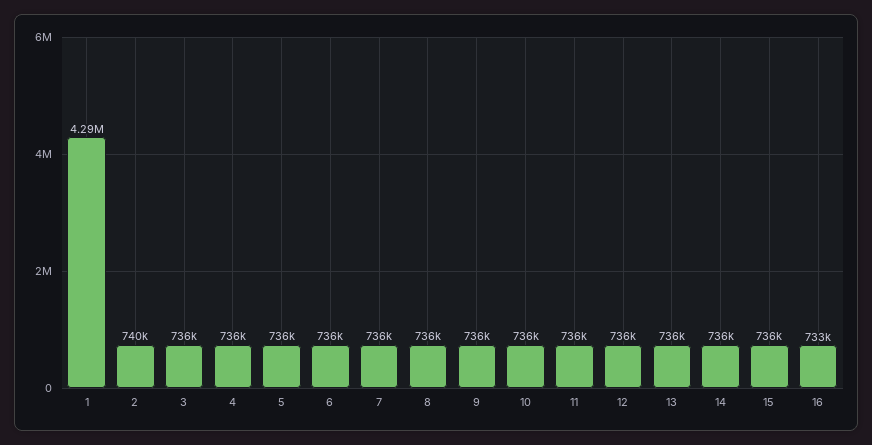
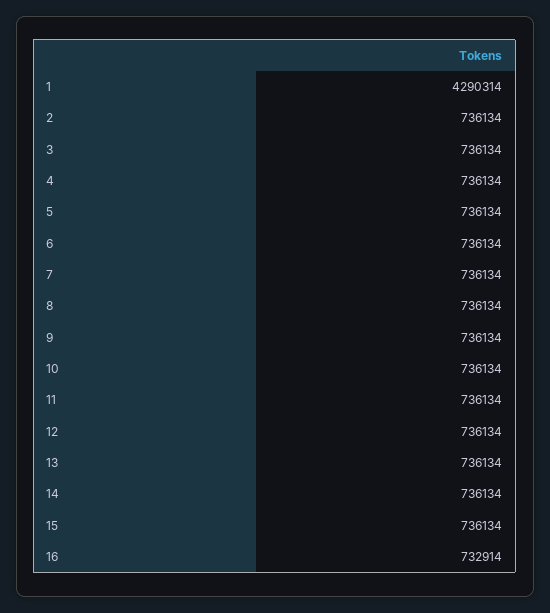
  {
    "1": 4290314,
-   "2": 740000,
+   "2": 736134,
    "3": 736134,
    "4": 736134,
    "5": 736134,
    "6": 736134,
    "7": 736134,
    "8": 736134,
    "9": 736134,
    "10": 736134,
    "11": 736134,
    "12": 736134,
    "13": 736134,
    "14": 736134,
    "15": 736134,
    "16": 732914
  }

